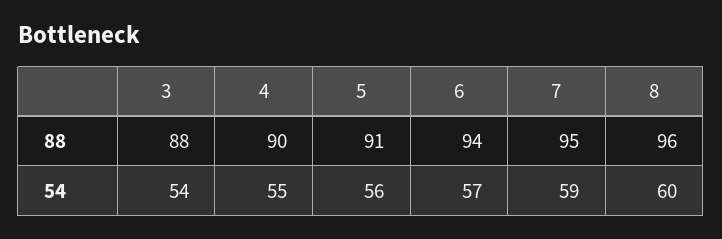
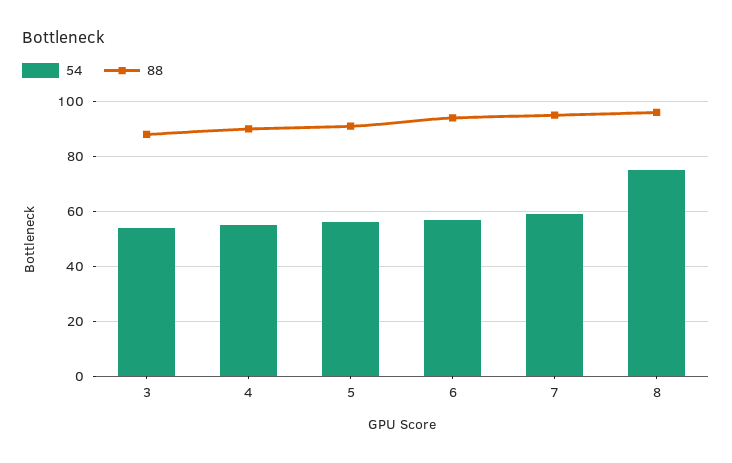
  {
    "88": {
      "3": 88,
      "4": 90,
      "5": 91,
      "6": 94,
      "7": 95,
      "8": 96
    },
    "54": {
      "3": 54,
      "4": 55,
      "5": 56,
      "6": 57,
      "7": 59,
-     "8": 60
+     "8": 75
    }
  }

